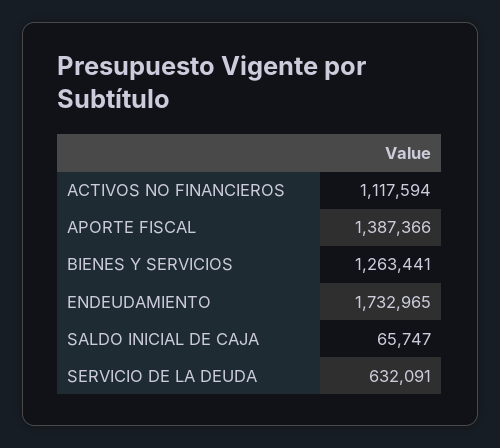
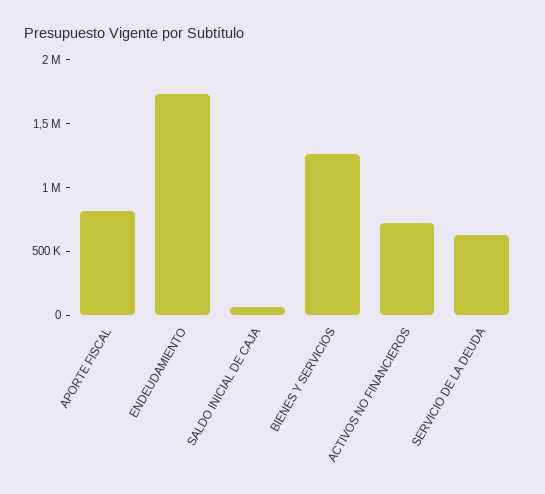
  {
-   "ACTIVOS NO FINANCIEROS": 1117594,
+   "ACTIVOS NO FINANCIEROS": 700000,
-   "APORTE FISCAL": 1387366,
+   "APORTE FISCAL": 800000,
    "BIENES Y SERVICIOS": 1263441,
    "ENDEUDAMIENTO": 1732965,
    "SALDO INICIAL DE CAJA": 65747,
    "SERVICIO DE LA DEUDA": 632091
  }

